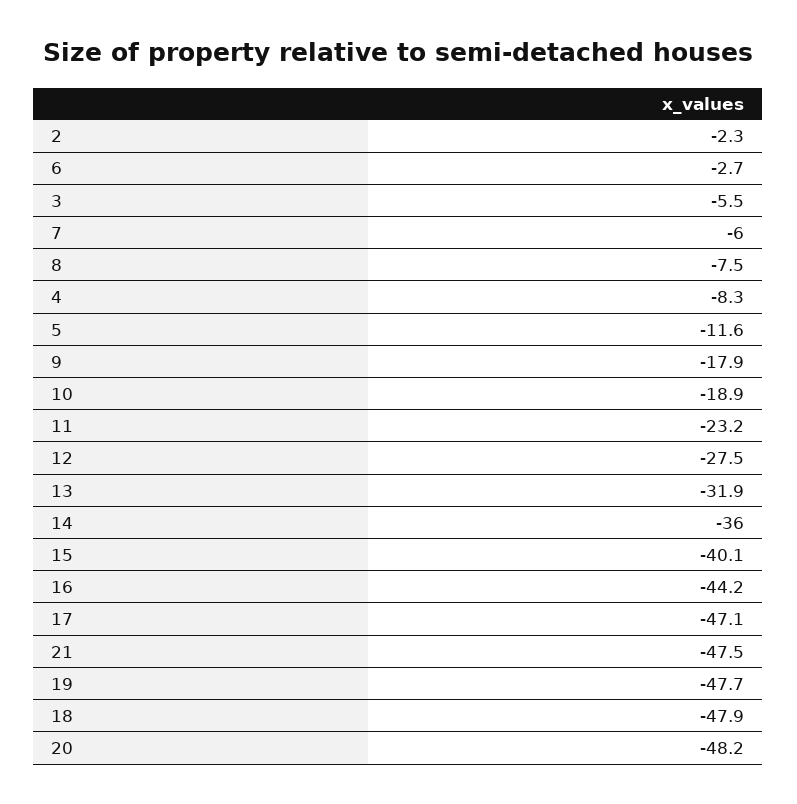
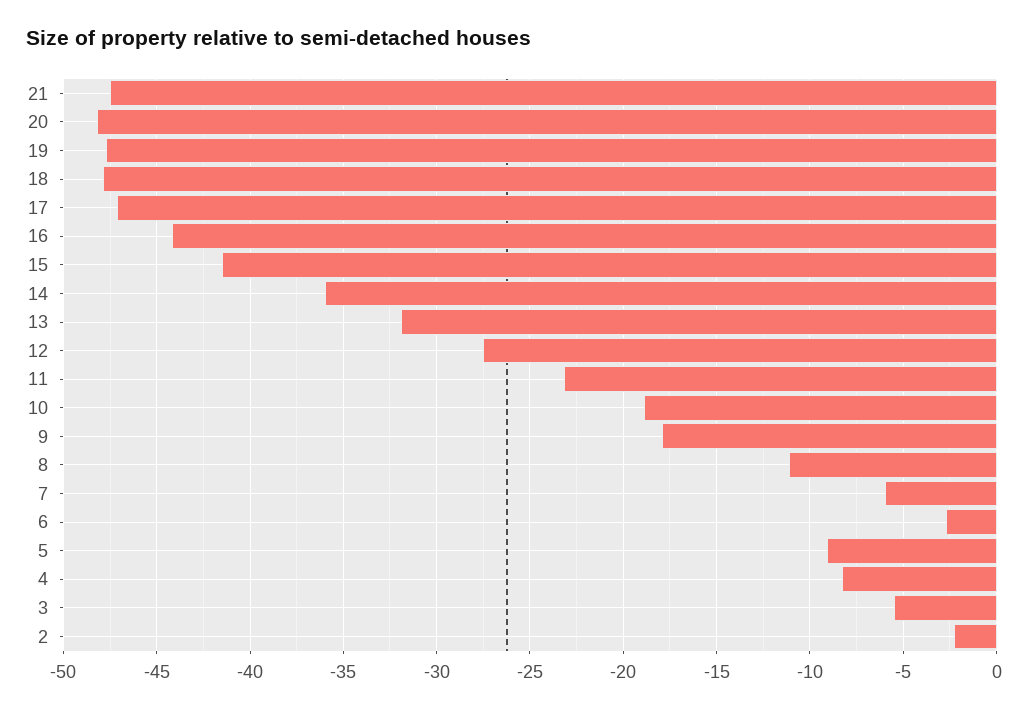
  {
    "2": -2.3,
    "6": -2.7,
    "3": -5.5,
    "7": -6,
-   "8": -7.5,
+   "8": -11,
    "4": -8.3,
-   "5": -11.6,
+   "5": -9,
    "9": -17.9,
    "10": -18.9,
    "11": -23.2,
    "12": -27.5,
    "13": -31.9,
    "14": -36,
-   "15": -40.1,
+   "15": -41.5,
    "16": -44.2,
    "17": -47.1,
    "21": -47.5,
    "19": -47.7,
    "18": -47.9,
    "20": -48.2
  }

